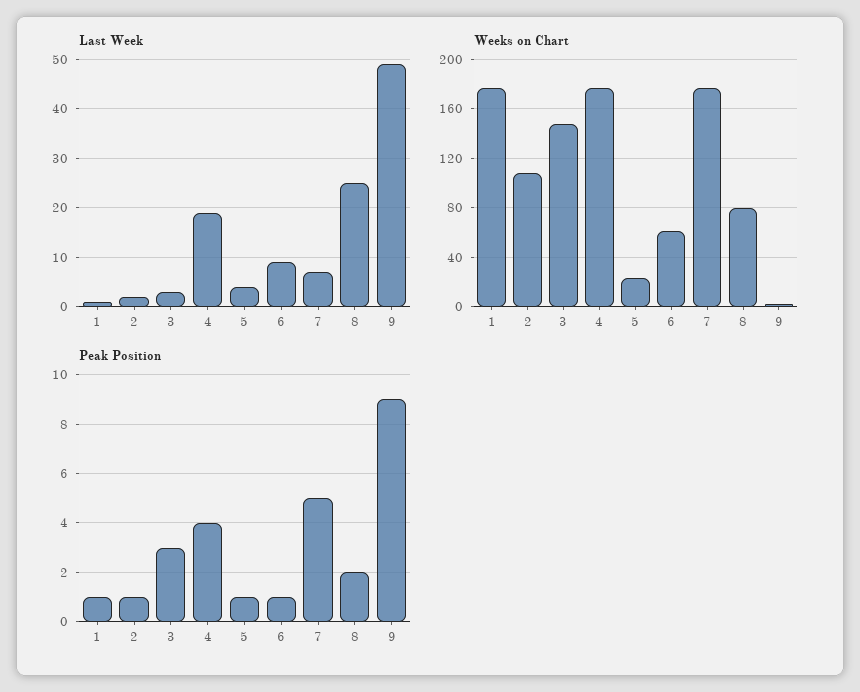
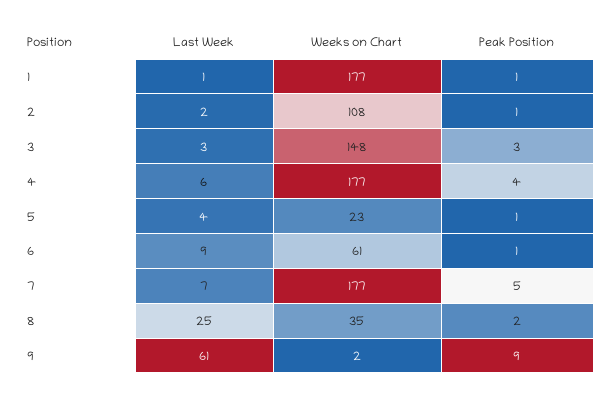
  {
    "Last Week": {
      "1": 1,
      "2": 2,
      "3": 3,
-     "4": 20,
+     "4": 6,
      "5": 4,
      "6": 9,
      "7": 7,
      "8": 25,
-     "9": 50
+     "9": 61
    },
    "Weeks on Chart": {
      "1": 177,
      "2": 108,
      "3": 148,
      "4": 177,
      "5": 23,
      "6": 61,
      "7": 177,
-     "8": 80,
+     "8": 35,
      "9": 2
    },
    "Peak Position": {
      "1": 1,
      "2": 1,
      "3": 3,
      "4": 4,
      "5": 1,
      "6": 1,
      "7": 5,
      "8": 2,
      "9": 9
    }
  }

